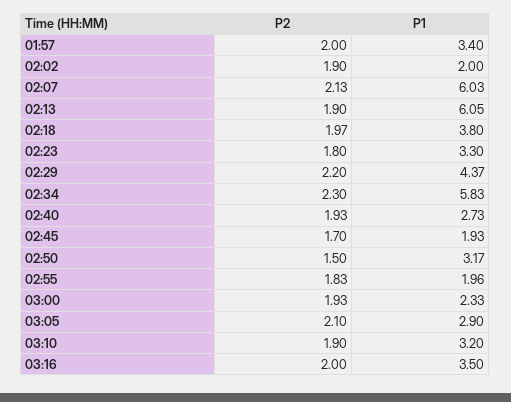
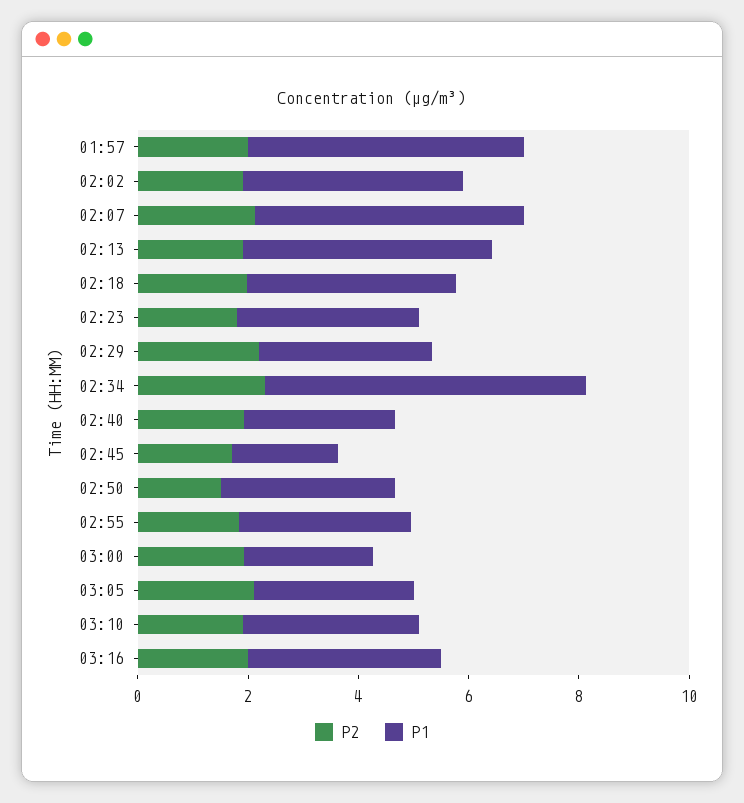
  {
    "P2": {
      "01:57": 2,
      "02:02": 1.9,
      "02:07": 2.13,
      "02:13": 1.9,
      "02:18": 1.97,
      "02:23": 1.8,
      "02:29": 2.2,
      "02:34": 2.3,
      "02:40": 1.93,
      "02:45": 1.7,
      "02:50": 1.5,
      "02:55": 1.83,
      "03:00": 1.93,
      "03:05": 2.1,
      "03:10": 1.9,
      "03:16": 2
    },
    "P1": {
-     "01:57": 3.4,
+     "01:57": 5,
-     "02:02": 2,
+     "02:02": 4,
-     "02:07": 6.03,
+     "02:07": 5,
-     "02:13": 6.05,
+     "02:13": 4.5,
      "02:18": 3.8,
      "02:23": 3.3,
-     "02:29": 4.37,
+     "02:29": 3,
      "02:34": 5.83,
      "02:40": 2.73,
      "02:45": 1.93,
      "02:50": 3.17,
-     "02:55": 1.96,
+     "02:55": 3,
      "03:00": 2.33,
      "03:05": 2.9,
      "03:10": 3.2,
      "03:16": 3.5
    }
  }

